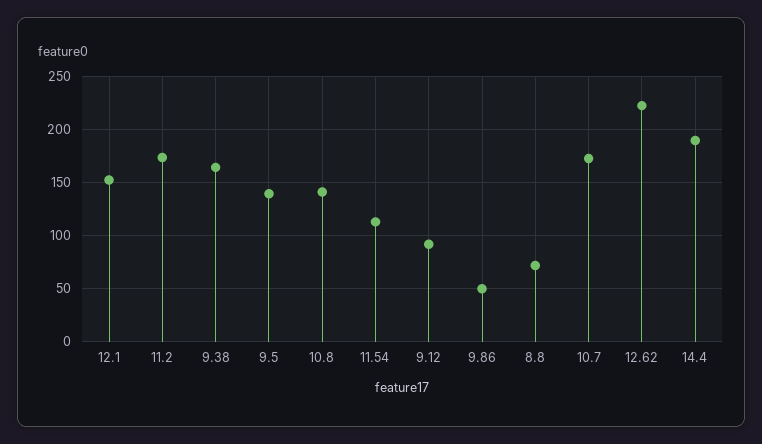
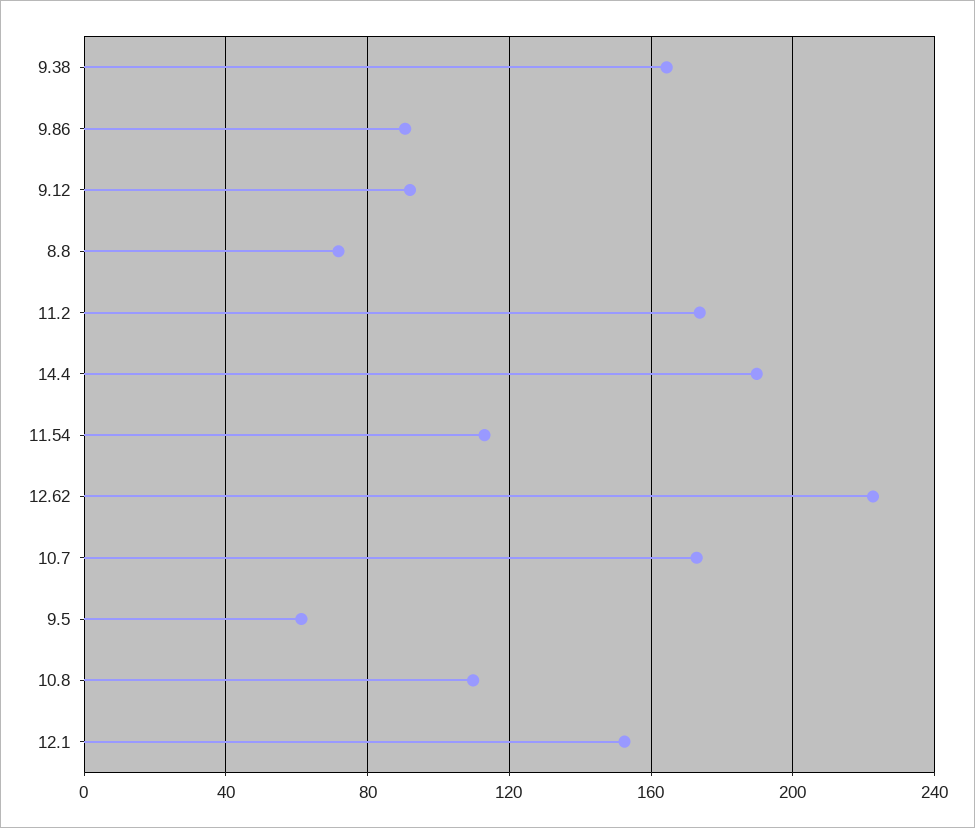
  {
    "12.1": 150,
    "11.2": 175,
    "9.38": 165,
-   "9.5": 140,
+   "9.5": 60,
-   "10.8": 140,
+   "10.8": 110,
    "11.54": 115,
    "9.12": 90,
-   "9.86": 50,
+   "9.86": 90,
    "8.8": 70,
    "10.7": 175,
    "12.62": 225,
    "14.4": 190
  }

